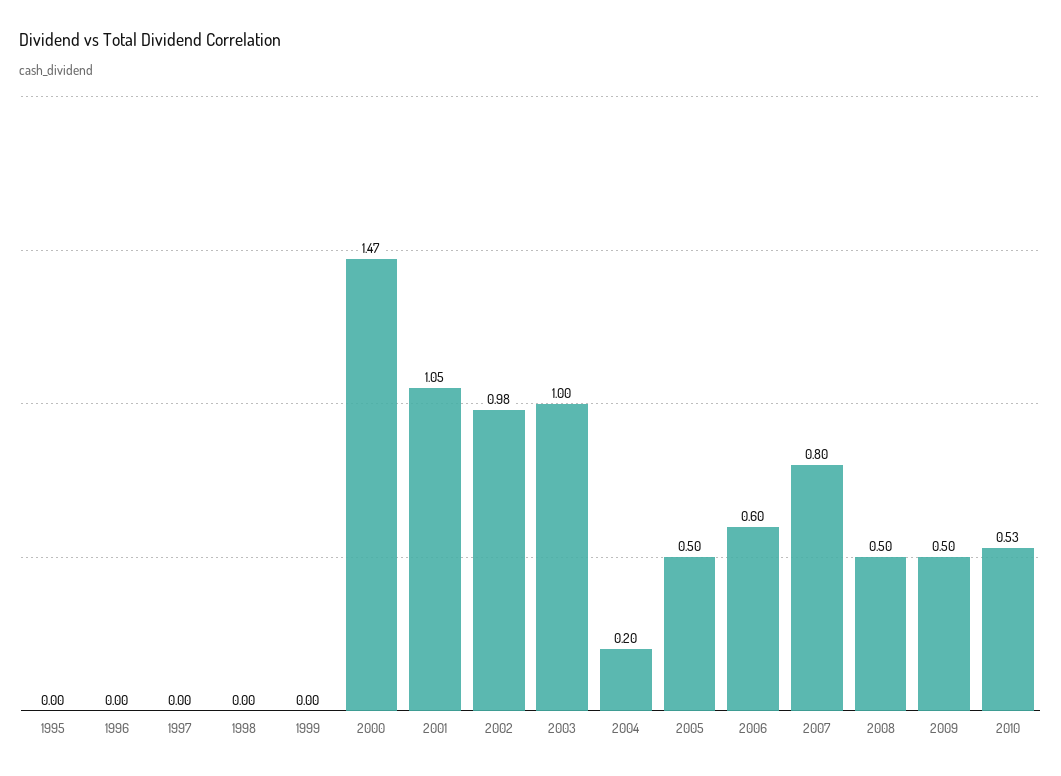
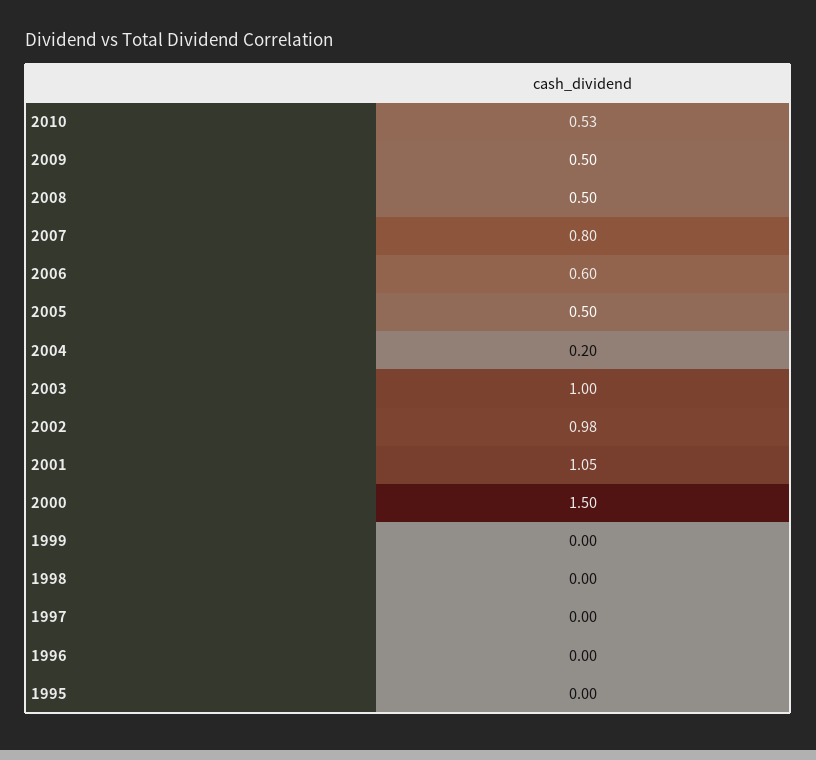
  {
    "1995": 0,
    "1996": 0,
    "1997": 0,
    "1998": 0,
    "1999": 0,
-   "2000": 1.47,
+   "2000": 1.5,
    "2001": 1.05,
    "2002": 0.98,
    "2003": 1,
    "2004": 0.2,
    "2005": 0.5,
    "2006": 0.6,
    "2007": 0.8,
    "2008": 0.5,
    "2009": 0.5,
    "2010": 0.53
  }

